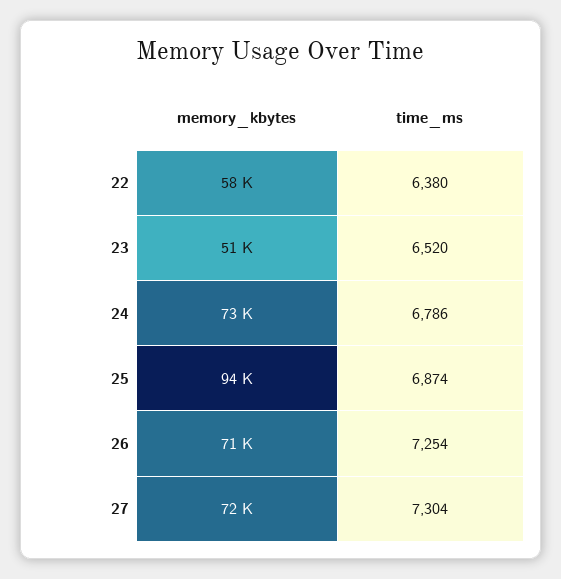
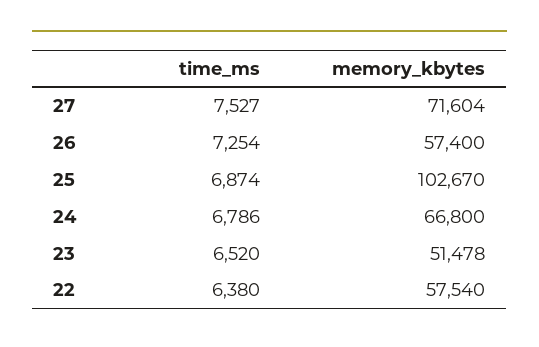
  {
    "memory_kbytes": {
      "22": 57540,
      "23": 51478,
-     "24": 73000,
+     "24": 66800,
-     "25": 94000,
+     "25": 102670,
-     "26": 71000,
+     "26": 57400,
      "27": 71604
    },
    "time_ms": {
      "22": 6380,
      "23": 6520,
      "24": 6786,
      "25": 6874,
      "26": 7254,
-     "27": 7304
+     "27": 7527
    }
  }

